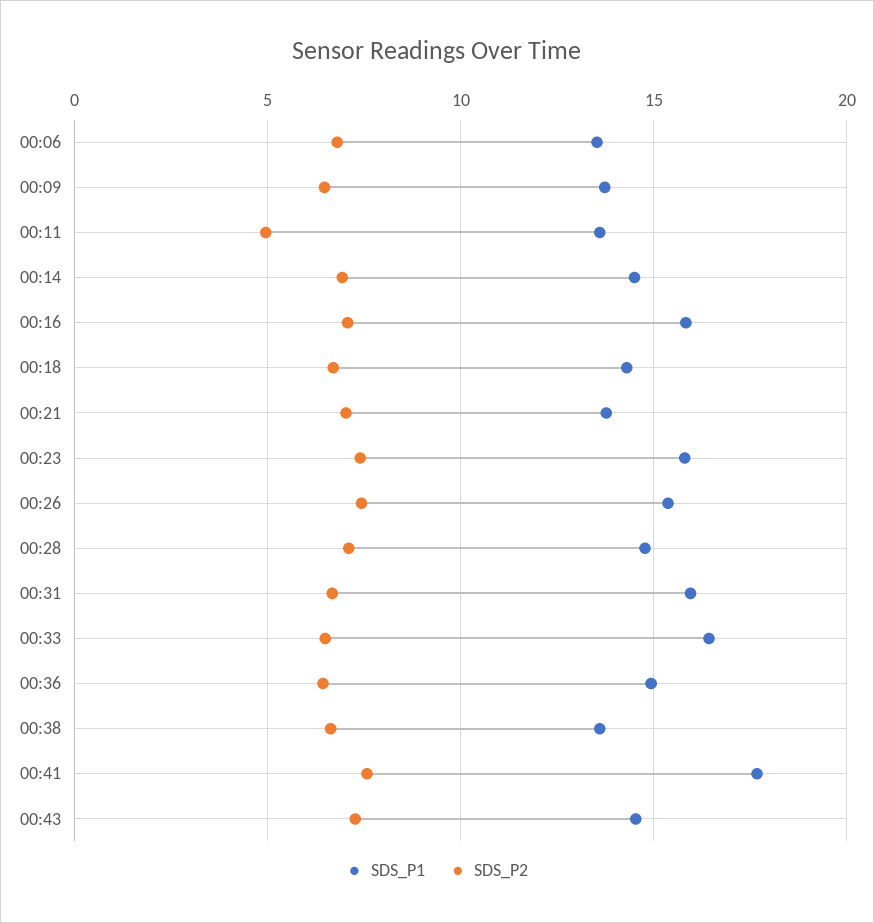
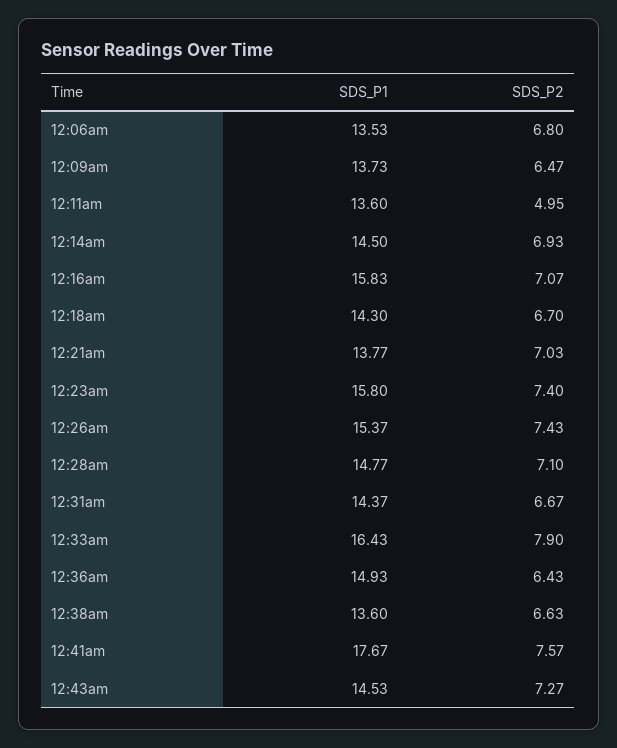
  {
    "SDS_P1": {
      "00:06": 13.53,
      "00:09": 13.73,
      "00:11": 13.6,
      "00:14": 14.5,
      "00:16": 15.83,
      "00:18": 14.3,
      "00:21": 13.77,
      "00:23": 15.8,
      "00:26": 15.37,
      "00:28": 14.77,
-     "00:31": 16,
+     "00:31": 14.37,
      "00:33": 16.43,
      "00:36": 14.93,
      "00:38": 13.6,
      "00:41": 17.67,
      "00:43": 14.53
    },
    "SDS_P2": {
      "00:06": 6.8,
      "00:09": 6.47,
      "00:11": 4.95,
      "00:14": 6.93,
      "00:16": 7.07,
      "00:18": 6.7,
      "00:21": 7.03,
      "00:23": 7.4,
      "00:26": 7.43,
      "00:28": 7.1,
      "00:31": 6.67,
-     "00:33": 6.5,
+     "00:33": 7.9,
      "00:36": 6.43,
      "00:38": 6.63,
      "00:41": 7.57,
      "00:43": 7.27
    }
  }

